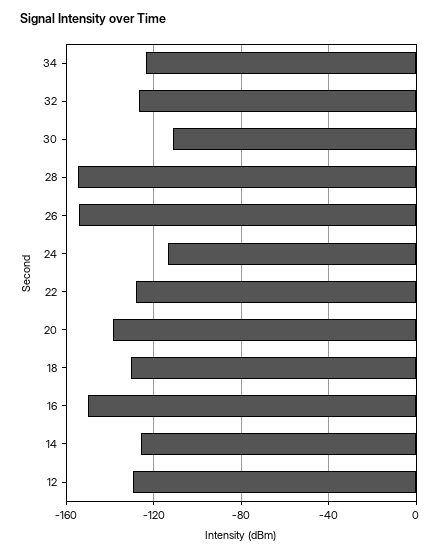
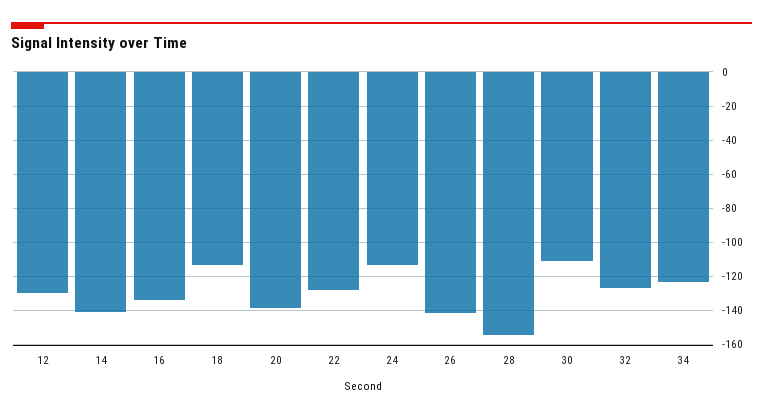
  {
    "34": -125,
    "32": -125,
    "30": -110,
    "28": -155,
-   "26": -155,
+   "26": -140,
    "24": -115,
    "22": -130,
    "20": -140,
-   "18": -130,
+   "18": -115,
-   "16": -150,
+   "16": -135,
-   "14": -125,
+   "14": -140,
    "12": -130
  }

